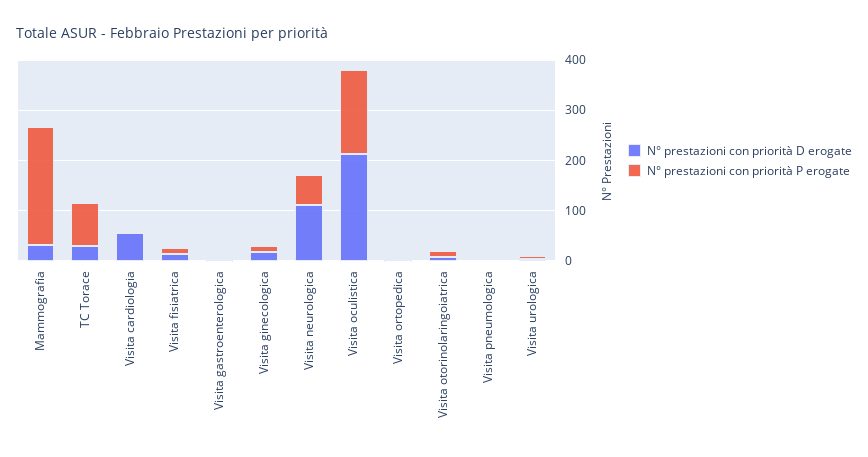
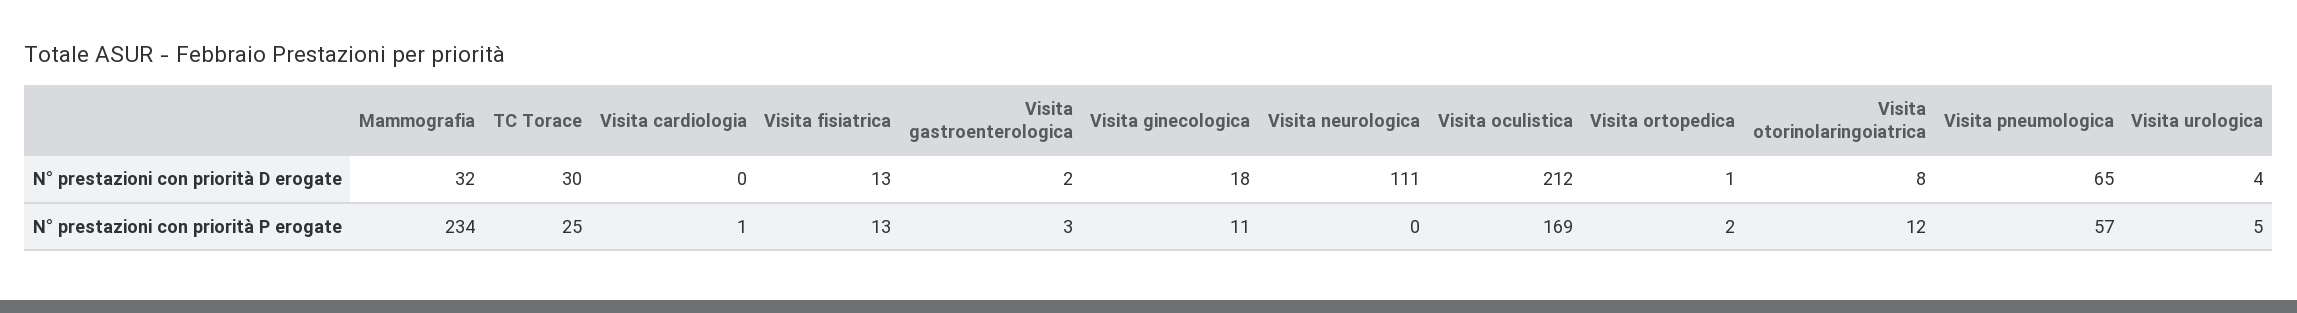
  {
    "N° prestazioni con priorità D erogate": {
      "Mammografia": 32,
      "TC Torace": 30,
-     "Visita cardiologia": 60,
+     "Visita cardiologia": 0,
      "Visita fisiatrica": 13,
      "Visita gastroenterologica": 2,
      "Visita ginecologica": 18,
      "Visita neurologica": 111,
      "Visita oculistica": 212,
      "Visita ortopedica": 1,
      "Visita otorinolaringoiatrica": 8,
-     "Visita pneumologica": 0,
+     "Visita pneumologica": 65,
      "Visita urologica": 4
    },
    "N° prestazioni con priorità P erogate": {
      "Mammografia": 234,
-     "TC Torace": 80,
+     "TC Torace": 25,
      "Visita cardiologia": 1,
      "Visita fisiatrica": 13,
      "Visita gastroenterologica": 3,
      "Visita ginecologica": 11,
-     "Visita neurologica": 60,
+     "Visita neurologica": 0,
      "Visita oculistica": 169,
      "Visita ortopedica": 2,
      "Visita otorinolaringoiatrica": 12,
-     "Visita pneumologica": 0,
+     "Visita pneumologica": 57,
      "Visita urologica": 5
    }
  }

